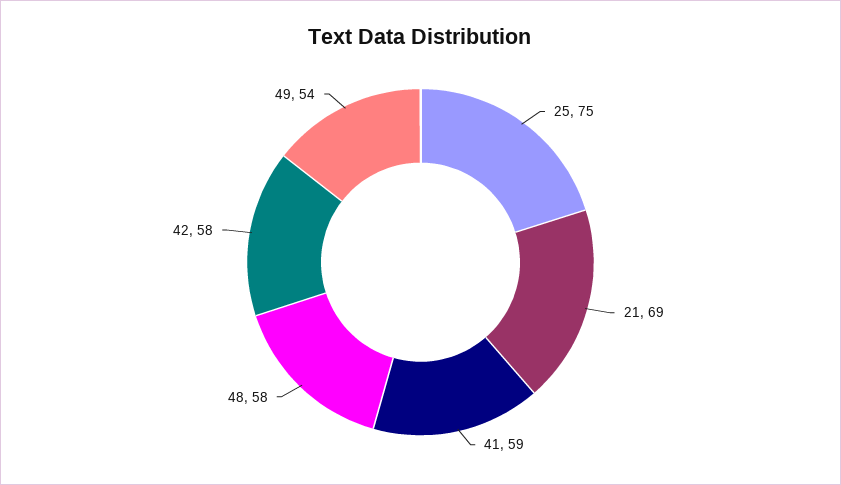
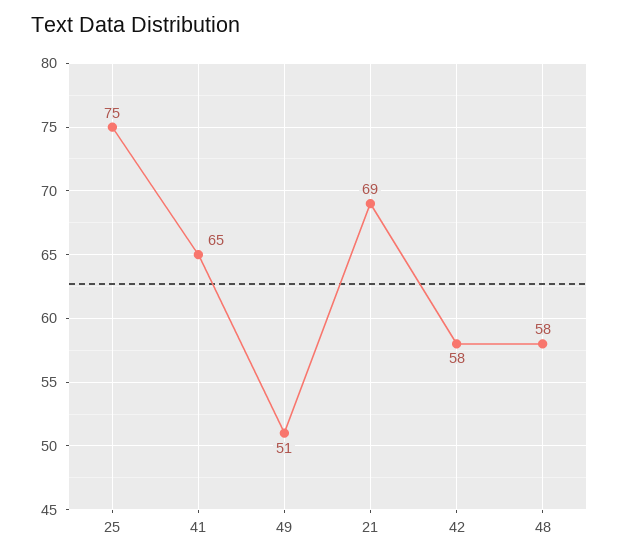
  {
    "25": 75,
    "21": 69,
-   "41": 59,
+   "41": 65,
    "48": 58,
    "42": 58,
-   "49": 54
+   "49": 51
  }

